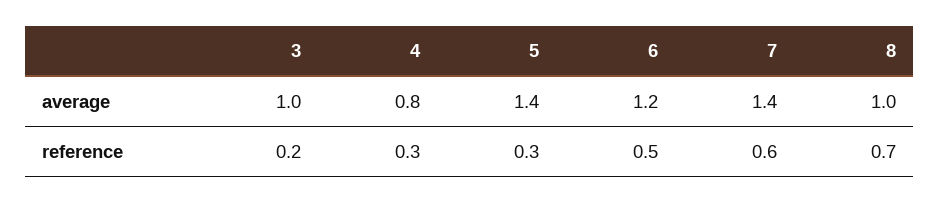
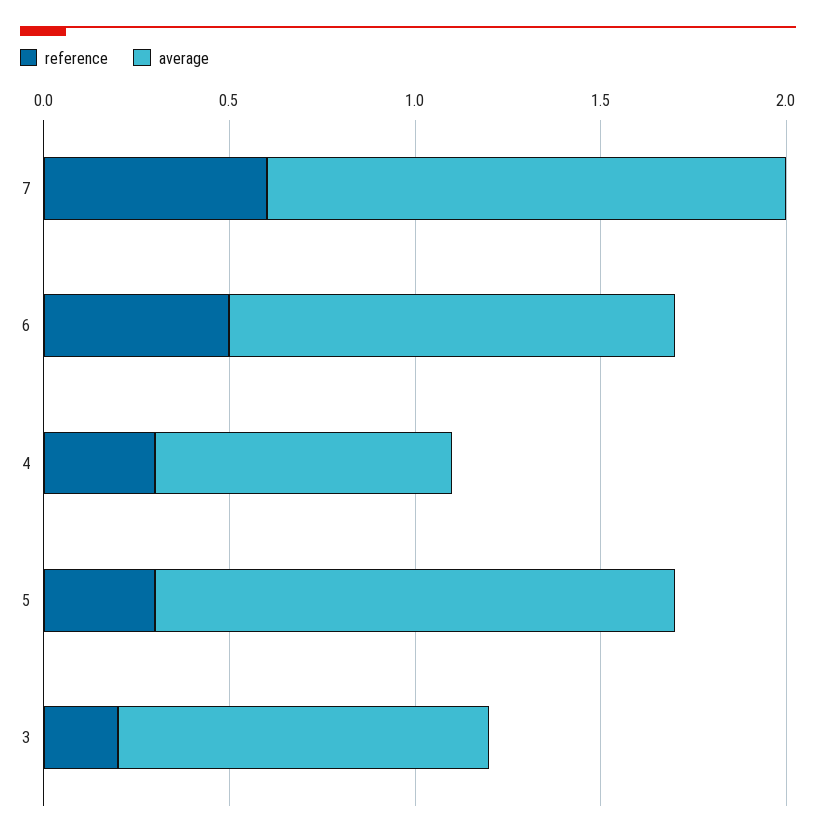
  {
    "average": {
      "3": 1,
      "4": 0.8,
      "5": 1.4,
      "6": 1.2,
-     "7": 1.4,
+     "7": 1.4
-     "8": 1
    },
    "reference": {
      "3": 0.2,
      "4": 0.3,
      "5": 0.3,
      "6": 0.5,
-     "7": 0.6,
+     "7": 0.6
-     "8": 0.7
    }
  }

